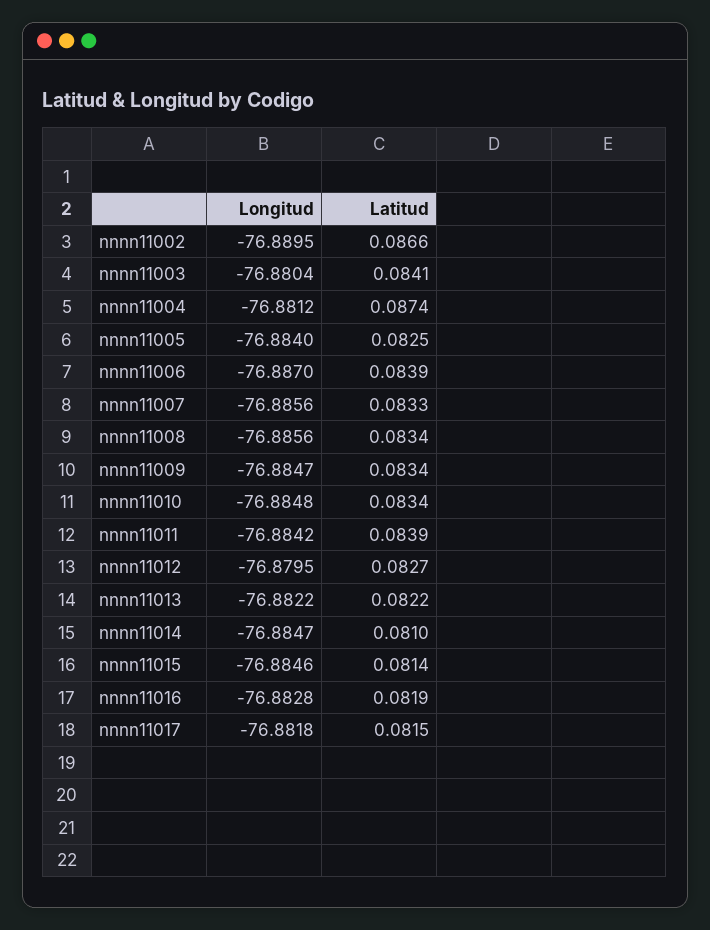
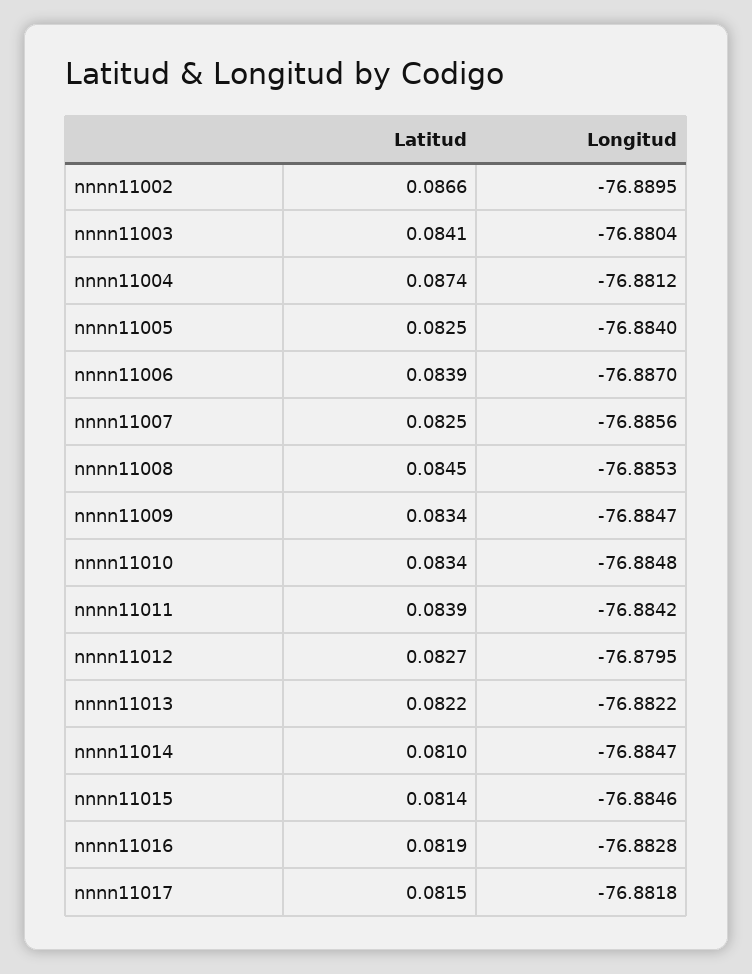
  {
    "Longitud": {
      "nnnn11002": -76.8895,
      "nnnn11003": -76.8804,
      "nnnn11004": -76.8812,
      "nnnn11005": -76.884,
      "nnnn11006": -76.887,
      "nnnn11007": -76.8856,
-     "nnnn11008": -76.8856,
+     "nnnn11008": -76.8853,
      "nnnn11009": -76.8847,
      "nnnn11010": -76.8848,
      "nnnn11011": -76.8842,
      "nnnn11012": -76.8795,
      "nnnn11013": -76.8822,
      "nnnn11014": -76.8847,
      "nnnn11015": -76.8846,
      "nnnn11016": -76.8828,
      "nnnn11017": -76.8818
    },
    "Latitud": {
      "nnnn11002": 0.0866,
      "nnnn11003": 0.0841,
      "nnnn11004": 0.0874,
      "nnnn11005": 0.0825,
      "nnnn11006": 0.0839,
-     "nnnn11007": 0.0833,
+     "nnnn11007": 0.0825,
-     "nnnn11008": 0.0834,
+     "nnnn11008": 0.0845,
      "nnnn11009": 0.0834,
      "nnnn11010": 0.0834,
      "nnnn11011": 0.0839,
      "nnnn11012": 0.0827,
      "nnnn11013": 0.0822,
      "nnnn11014": 0.081,
      "nnnn11015": 0.0814,
      "nnnn11016": 0.0819,
      "nnnn11017": 0.0815
    }
  }

